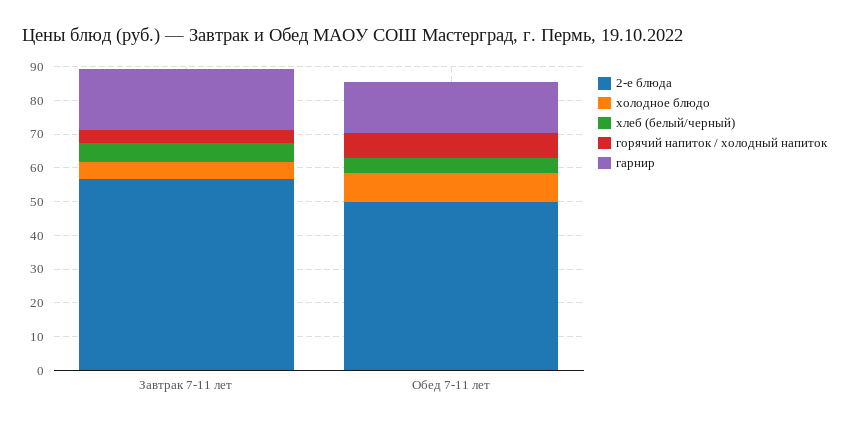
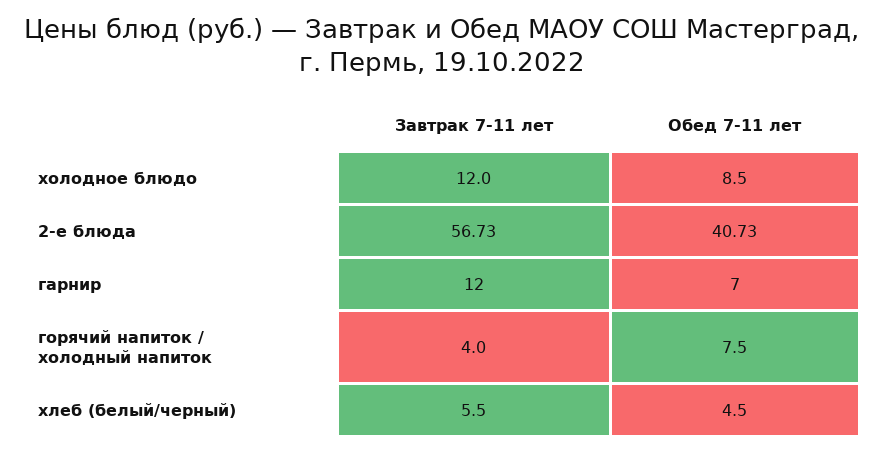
  {
    "2-е блюда": {
      "Завтрак 7-11 лет": 56.73,
-     "Обед 7-11 лет": 50
+     "Обед 7-11 лет": 40.73
    },
    "холодное блюдо": {
-     "Завтрак 7-11 лет": 5,
+     "Завтрак 7-11 лет": 12,
      "Обед 7-11 лет": 8.5
    },
    "хлеб (белый/черный)": {
      "Завтрак 7-11 лет": 5.5,
      "Обед 7-11 лет": 4.5
    },
    "горячий напиток / холодный напиток": {
      "Завтрак 7-11 лет": 4,
      "Обед 7-11 лет": 7.5
    },
    "гарнир": {
-     "Завтрак 7-11 лет": 17.5,
+     "Завтрак 7-11 лет": 12,
-     "Обед 7-11 лет": 15
+     "Обед 7-11 лет": 7
    }
  }

